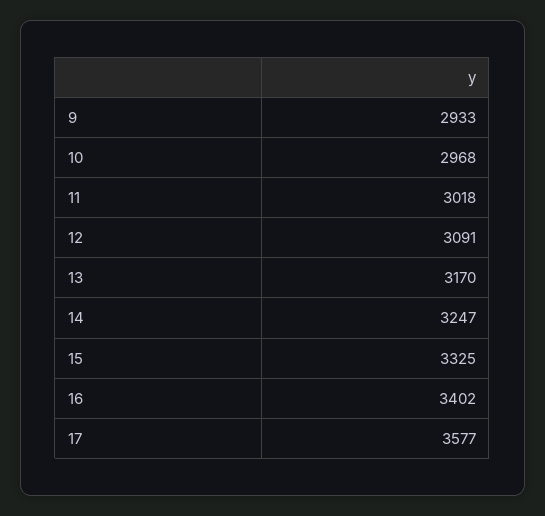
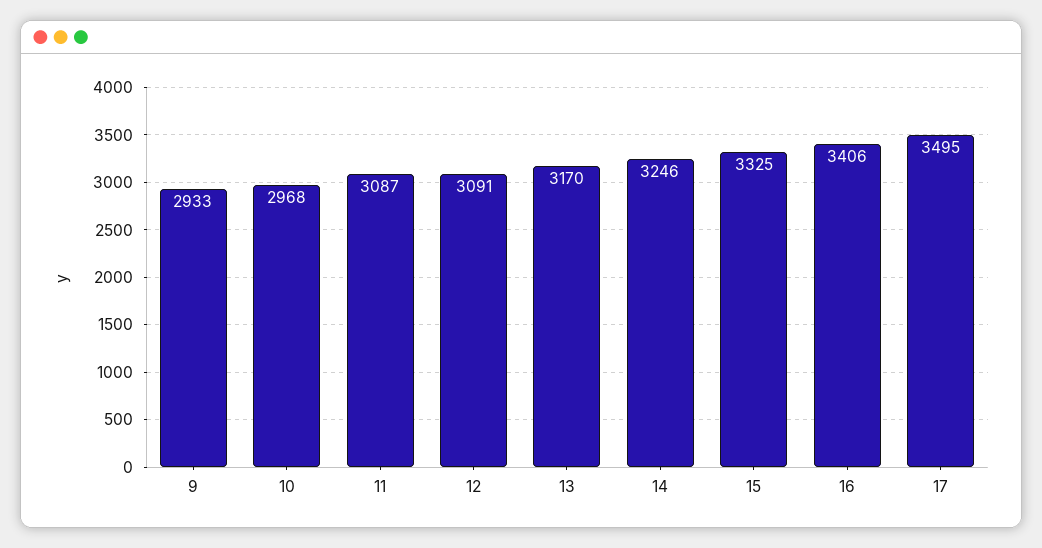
  {
    "9": 2933,
    "10": 2968,
-   "11": 3018,
+   "11": 3087,
    "12": 3091,
    "13": 3170,
-   "14": 3247,
+   "14": 3246,
    "15": 3325,
-   "16": 3402,
+   "16": 3406,
-   "17": 3577
+   "17": 3495
  }

